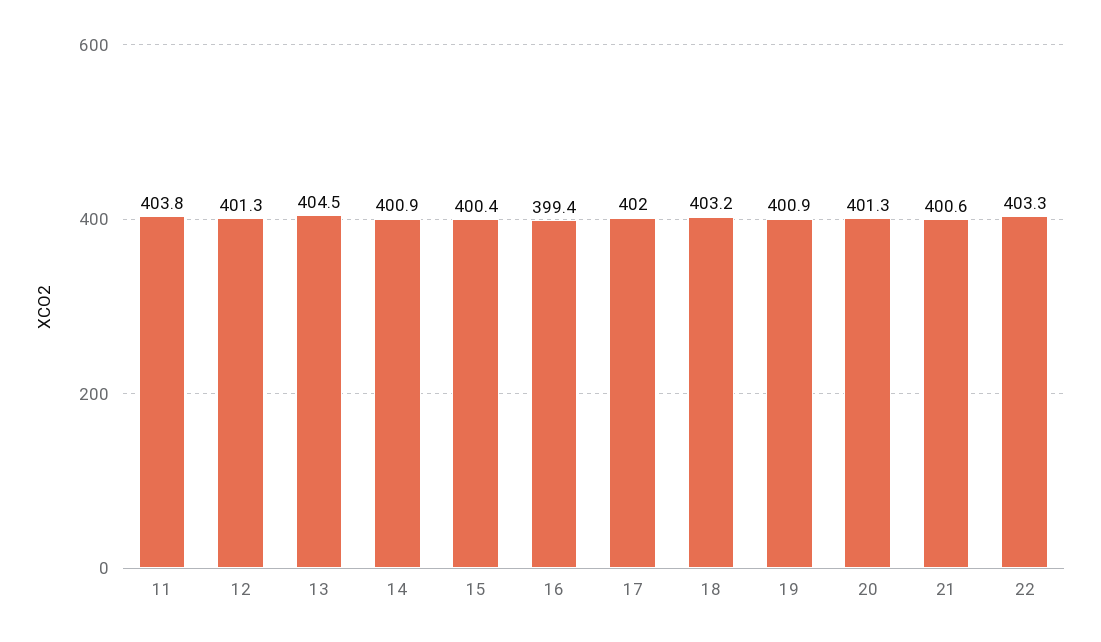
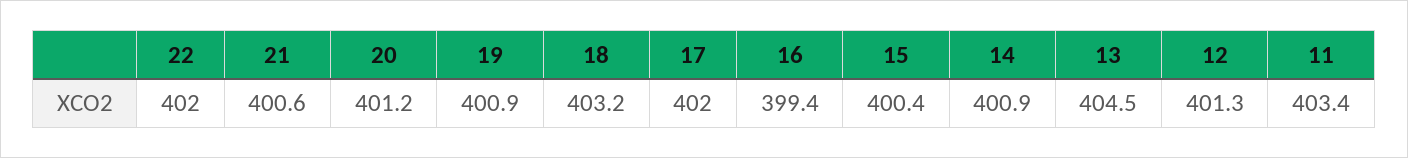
  {
-   "11": 403.8,
+   "11": 403.4,
    "12": 401.3,
    "13": 404.5,
    "14": 400.9,
    "15": 400.4,
    "16": 399.4,
    "17": 402,
    "18": 403.2,
    "19": 400.9,
-   "20": 401.3,
+   "20": 401.2,
    "21": 400.6,
-   "22": 403.3
+   "22": 402
  }

